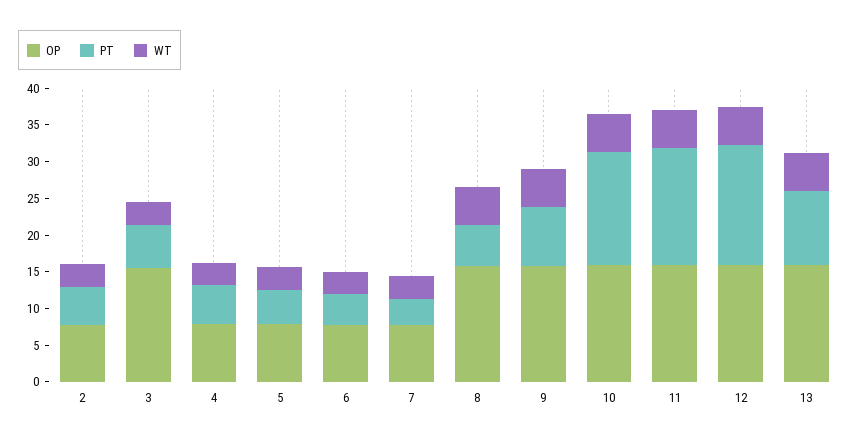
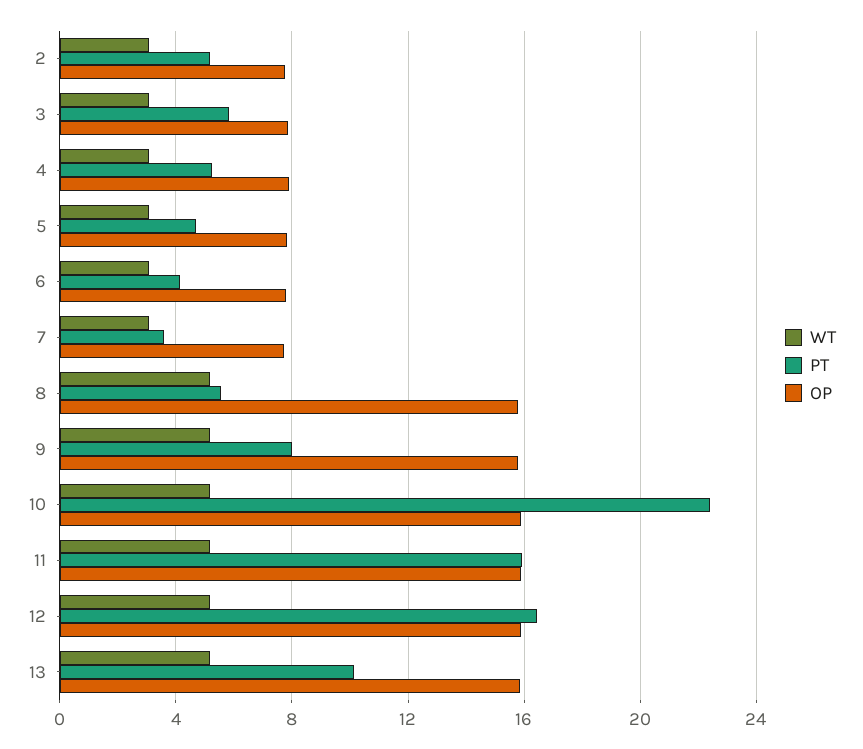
  {
    "OP": {
      "2": 8,
-     "3": 15,
+     "3": 8,
      "4": 8,
      "5": 8,
      "6": 8,
      "7": 7.5,
      "8": 16,
      "9": 16,
      "10": 16,
      "11": 16,
      "12": 16,
      "13": 16
    },
    "PT": {
      "2": 5,
      "3": 6,
      "4": 5.5,
      "5": 4.5,
      "6": 4,
      "7": 3.5,
      "8": 5.5,
      "9": 8,
-     "10": 15,
+     "10": 22.5,
      "11": 16,
      "12": 16.5,
      "13": 10
    },
    "WT": {
      "2": 3,
      "3": 3,
      "4": 3,
      "5": 3,
      "6": 3,
      "7": 3,
      "8": 5,
      "9": 5,
      "10": 5,
      "11": 5,
      "12": 5,
      "13": 5
    }
  }

